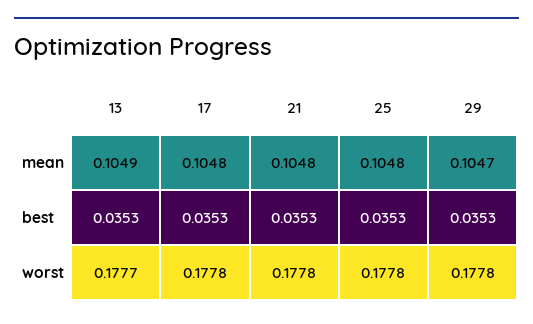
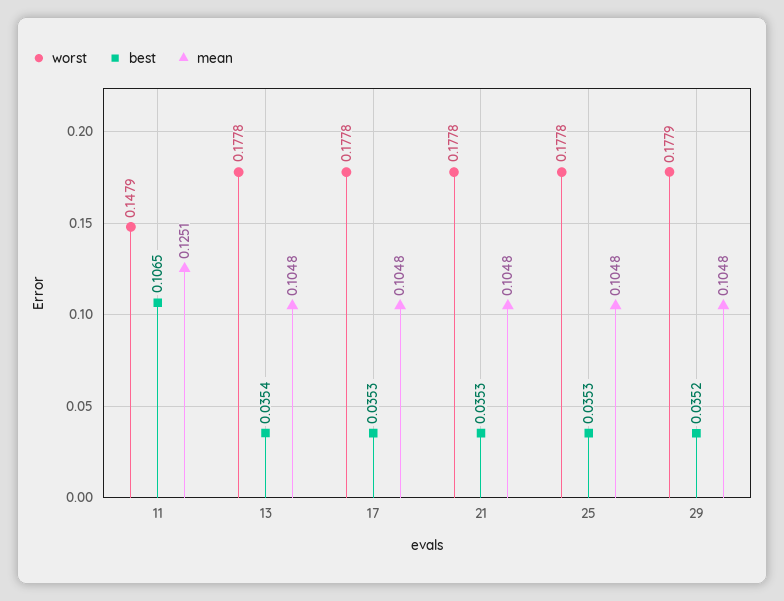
  {
    "mean": {
-     "13": 0.1049,
+     "13": 0.1048,
      "17": 0.1048,
      "21": 0.1048,
      "25": 0.1048,
-     "29": 0.1047
+     "29": 0.1048,
+     "11": 0.1251
    },
    "best": {
-     "13": 0.0353,
+     "13": 0.0354,
      "17": 0.0353,
      "21": 0.0353,
      "25": 0.0353,
-     "29": 0.0353
+     "29": 0.0352,
+     "11": 0.1065
    },
    "worst": {
-     "13": 0.1777,
+     "13": 0.1778,
      "17": 0.1778,
      "21": 0.1778,
      "25": 0.1778,
-     "29": 0.1778
+     "29": 0.1779,
+     "11": 0.1479
    }
  }

